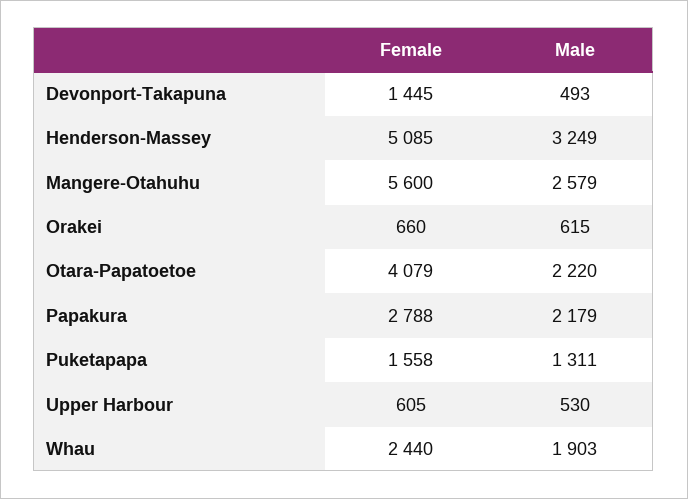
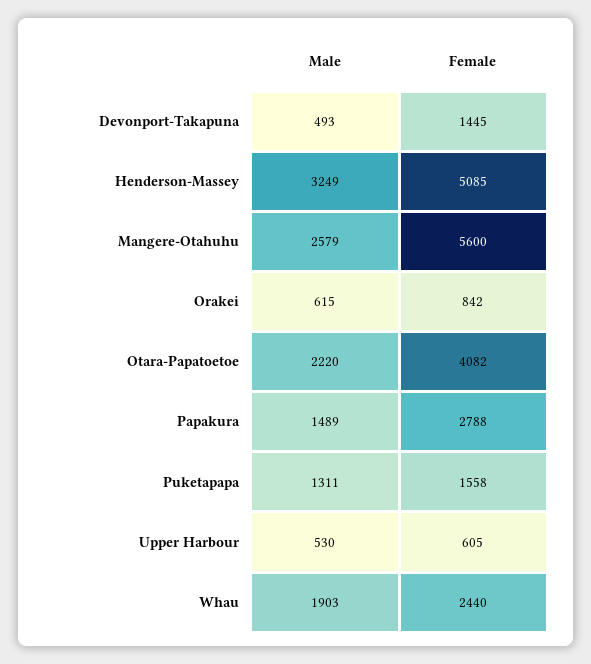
  {
    "Female": {
      "Devonport-Takapuna": 1445,
      "Henderson-Massey": 5085,
      "Mangere-Otahuhu": 5600,
-     "Orakei": 660,
+     "Orakei": 842,
-     "Otara-Papatoetoe": 4079,
+     "Otara-Papatoetoe": 4082,
      "Papakura": 2788,
      "Puketapapa": 1558,
      "Upper Harbour": 605,
      "Whau": 2440
    },
    "Male": {
      "Devonport-Takapuna": 493,
      "Henderson-Massey": 3249,
      "Mangere-Otahuhu": 2579,
      "Orakei": 615,
      "Otara-Papatoetoe": 2220,
-     "Papakura": 2179,
+     "Papakura": 1489,
      "Puketapapa": 1311,
      "Upper Harbour": 530,
      "Whau": 1903
    }
  }

